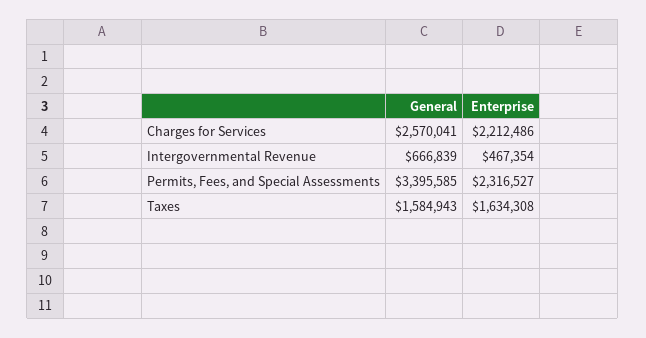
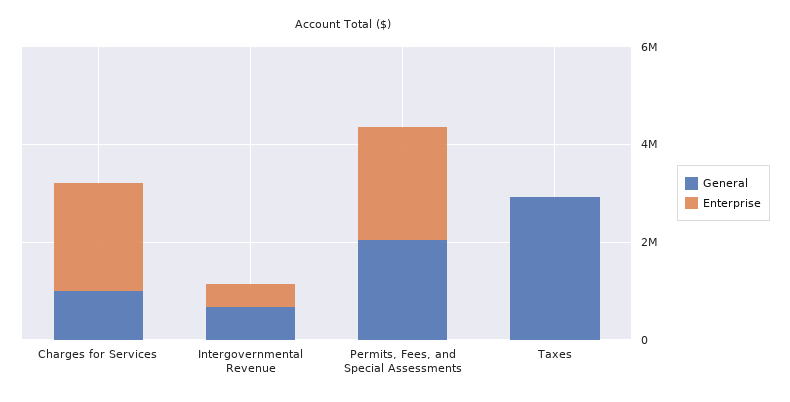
  {
    "General": {
-     "Charges for Services": 2570041,
+     "Charges for Services": 1000000,
      "Intergovernmental Revenue": 666839,
-     "Permits, Fees, and Special Assessments": 3395585,
+     "Permits, Fees, and Special Assessments": 2000000,
-     "Taxes": 1584943
+     "Taxes": 3000000
    },
    "Enterprise": {
      "Charges for Services": 2212486,
      "Intergovernmental Revenue": 467354,
      "Permits, Fees, and Special Assessments": 2316527,
-     "Taxes": 1634308
+     "Taxes": 0
    }
  }

